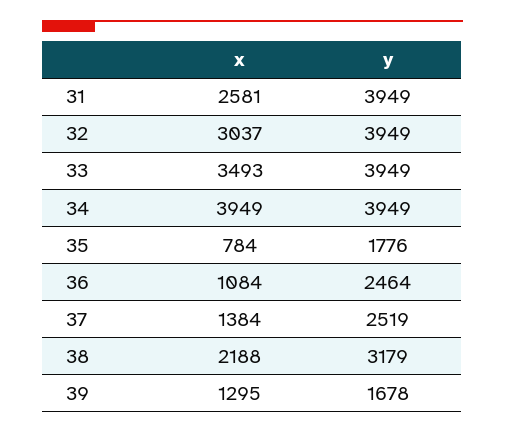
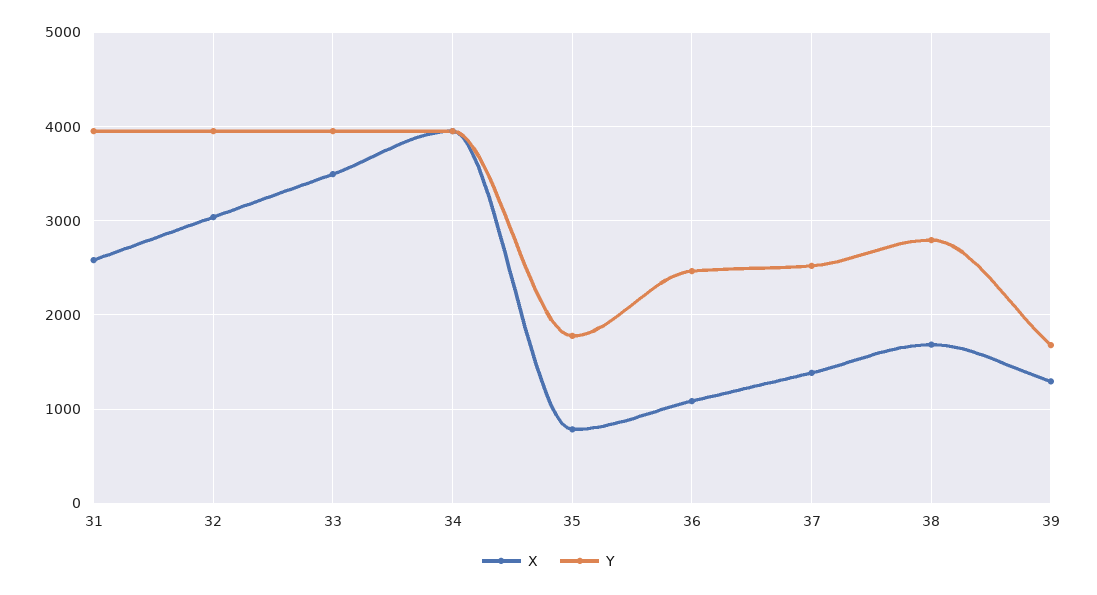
  {
    "x": {
      "31": 2581,
      "32": 3037,
      "33": 3493,
      "34": 3949,
      "35": 784,
      "36": 1084,
      "37": 1384,
-     "38": 2188,
+     "38": 1700,
      "39": 1295
    },
    "y": {
      "31": 3949,
      "32": 3949,
      "33": 3949,
      "34": 3949,
      "35": 1776,
      "36": 2464,
      "37": 2519,
-     "38": 3179,
+     "38": 2800,
      "39": 1678
    }
  }

